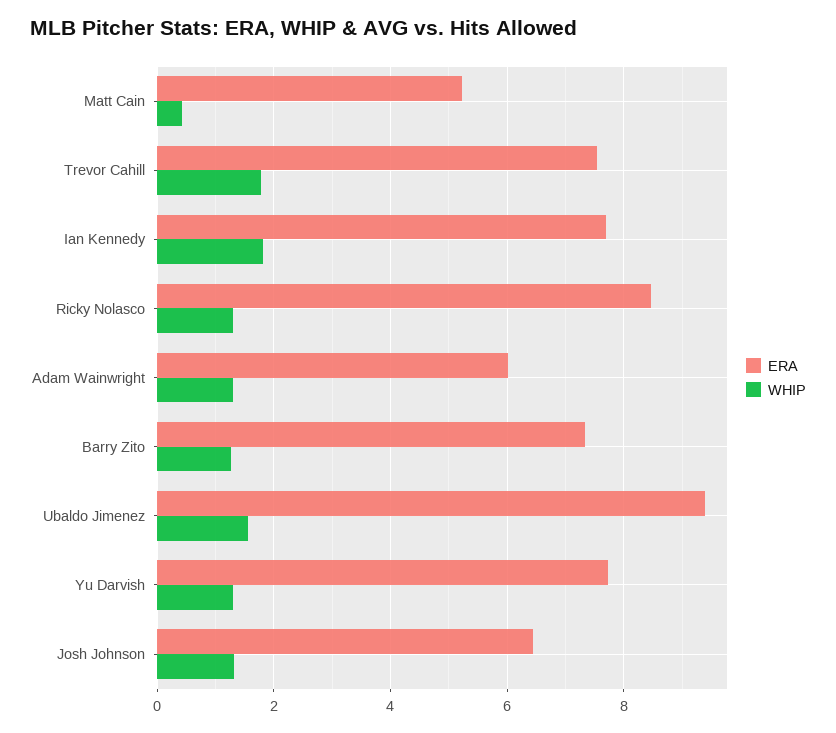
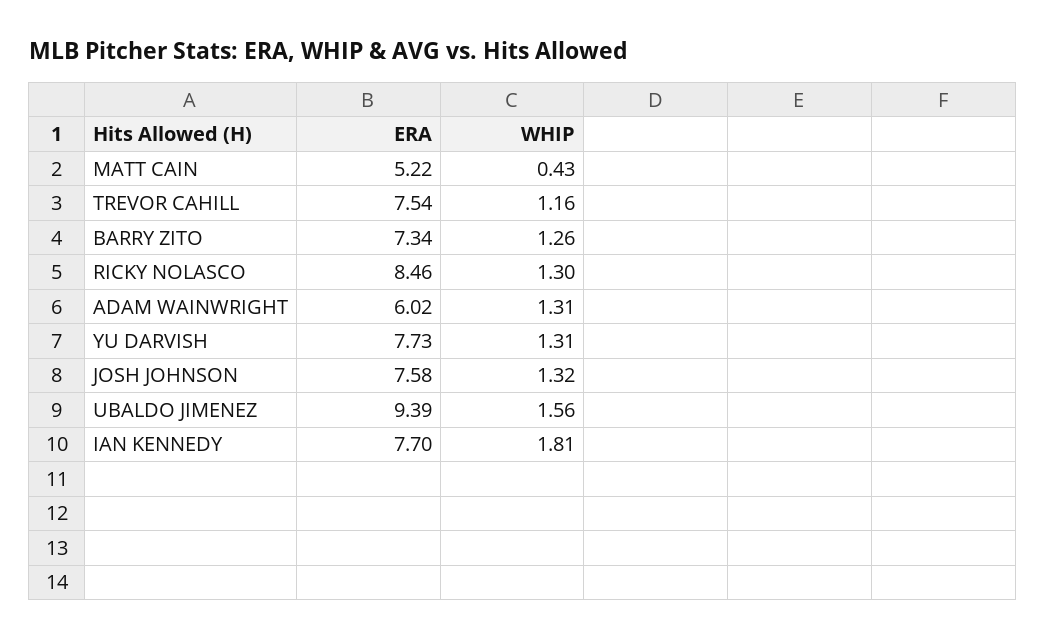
  {
    "ERA": {
      "Matt Cain": 5.22,
      "Trevor Cahill": 7.54,
      "Ian Kennedy": 7.7,
      "Ricky Nolasco": 8.46,
      "Adam Wainwright": 6.02,
      "Barry Zito": 7.34,
      "Ubaldo Jimenez": 9.39,
      "Yu Darvish": 7.73,
-     "Josh Johnson": 6.4
+     "Josh Johnson": 7.58
    },
    "WHIP": {
      "Matt Cain": 0.43,
-     "Trevor Cahill": 1.8,
+     "Trevor Cahill": 1.16,
      "Ian Kennedy": 1.81,
      "Ricky Nolasco": 1.3,
      "Adam Wainwright": 1.31,
      "Barry Zito": 1.26,
      "Ubaldo Jimenez": 1.56,
      "Yu Darvish": 1.31,
      "Josh Johnson": 1.32
    }
  }

